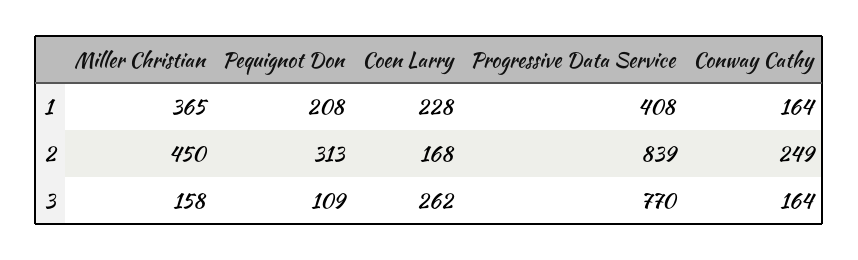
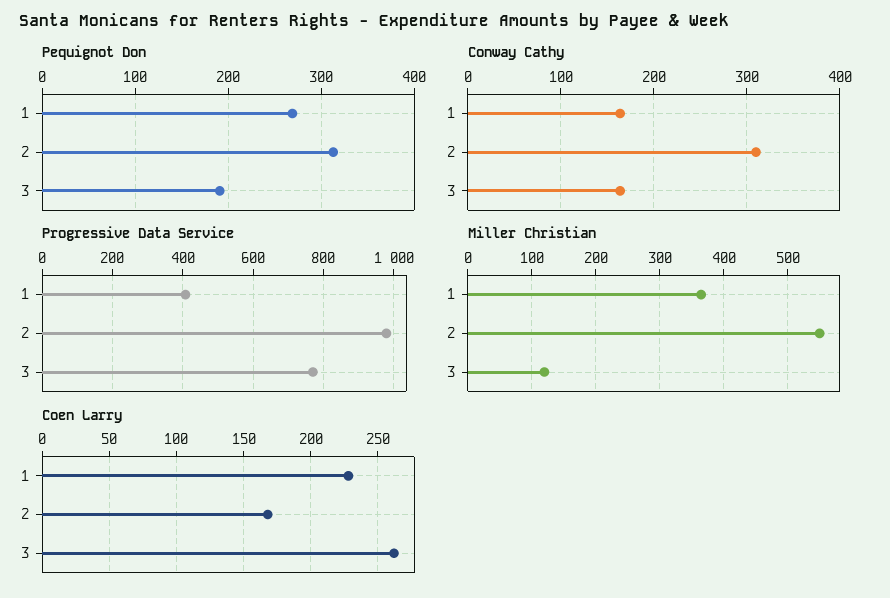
  {
    "Miller Christian": {
      "1": 365,
-     "2": 450,
+     "2": 550,
-     "3": 158
+     "3": 120
    },
    "Pequignot Don": {
-     "1": 208,
+     "1": 270,
      "2": 313,
-     "3": 109
+     "3": 190
    },
    "Coen Larry": {
      "1": 228,
      "2": 168,
      "3": 262
    },
    "Progressive Data Service": {
      "1": 408,
-     "2": 839,
+     "2": 980,
      "3": 770
    },
    "Conway Cathy": {
      "1": 164,
-     "2": 249,
+     "2": 310,
      "3": 164
    }
  }

